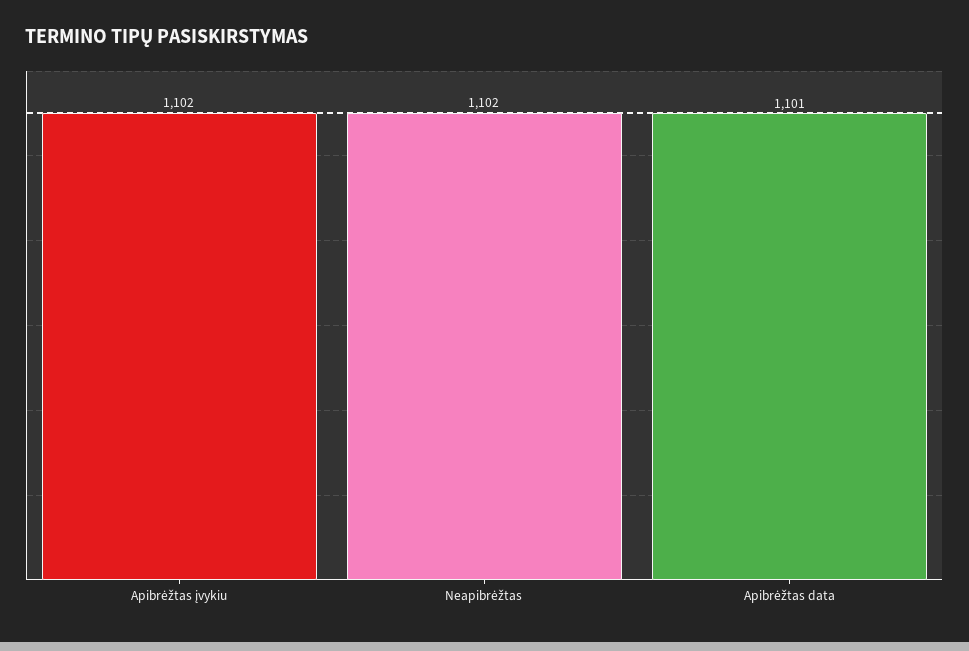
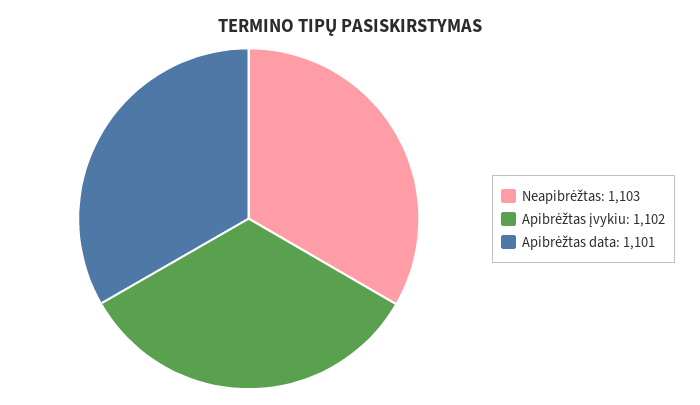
  {
    "Apibrėžtas įvykiu": 1102,
-   "Neapibrėžtas": 1102,
+   "Neapibrėžtas": 1103,
    "Apibrėžtas data": 1101
  }

